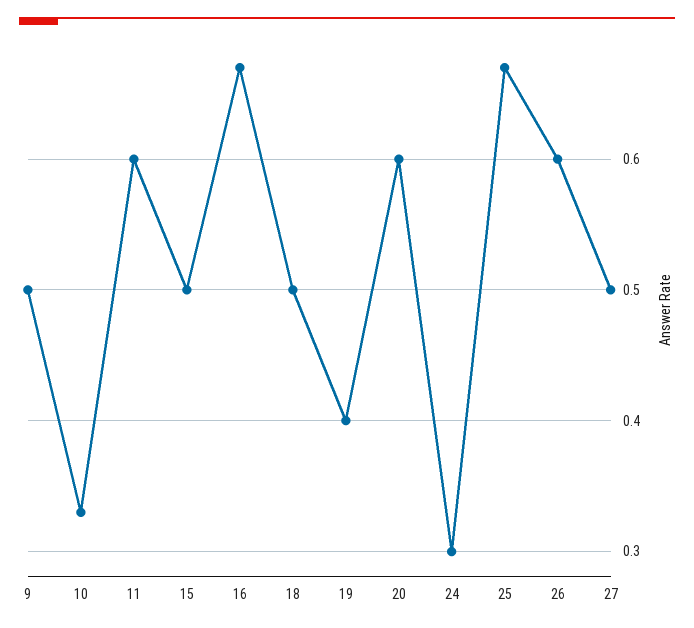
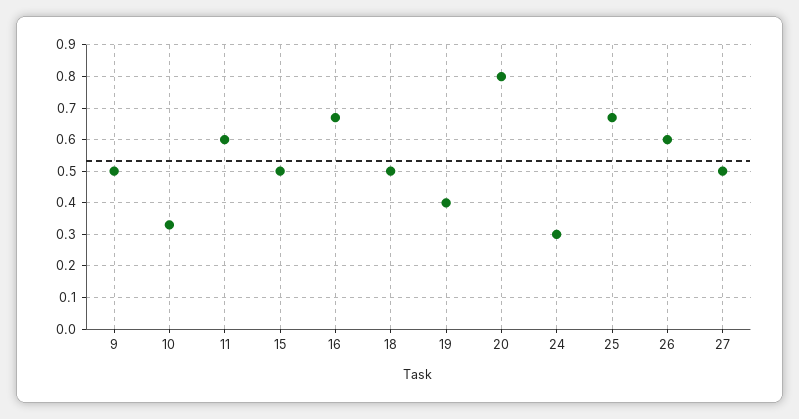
  {
    "9": 0.5,
    "10": 0.33,
    "11": 0.6,
    "15": 0.5,
    "16": 0.67,
    "18": 0.5,
    "19": 0.4,
-   "20": 0.6,
+   "20": 0.8,
    "24": 0.3,
    "25": 0.67,
    "26": 0.6,
    "27": 0.5
  }

